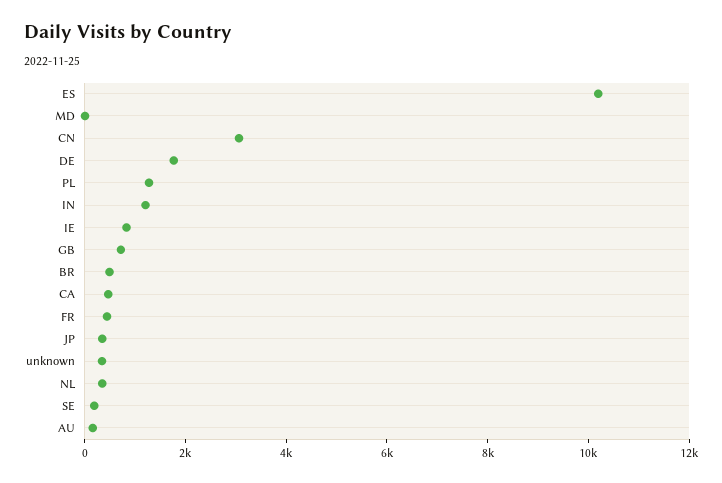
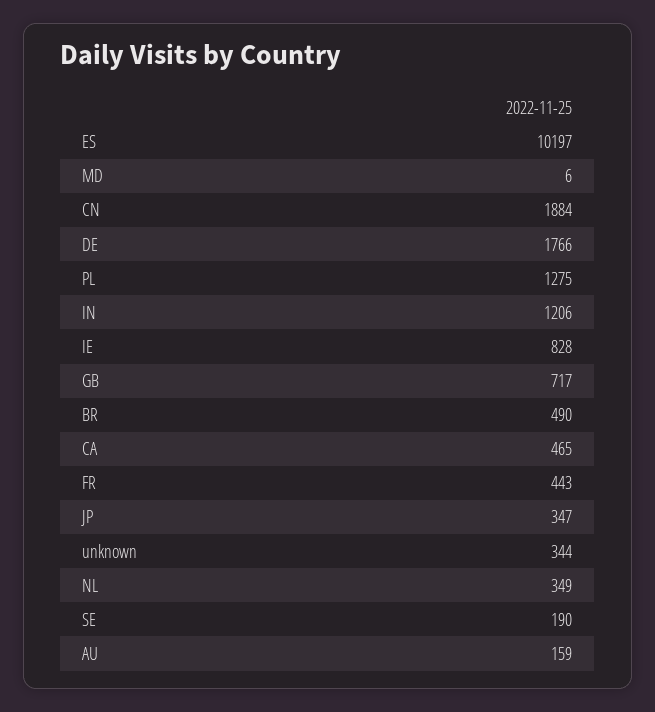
  {
    "ES": 10197,
    "MD": 6,
-   "CN": 3000,
+   "CN": 1884,
    "DE": 1766,
    "PL": 1275,
    "IN": 1206,
    "IE": 828,
    "GB": 717,
    "BR": 490,
    "CA": 465,
    "FR": 443,
    "JP": 347,
    "unknown": 344,
    "NL": 349,
    "SE": 190,
    "AU": 159
  }

